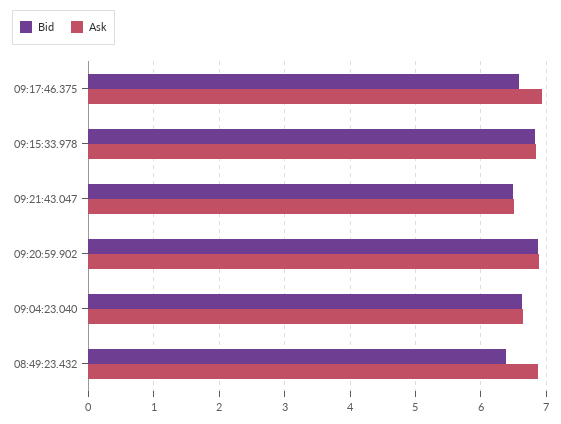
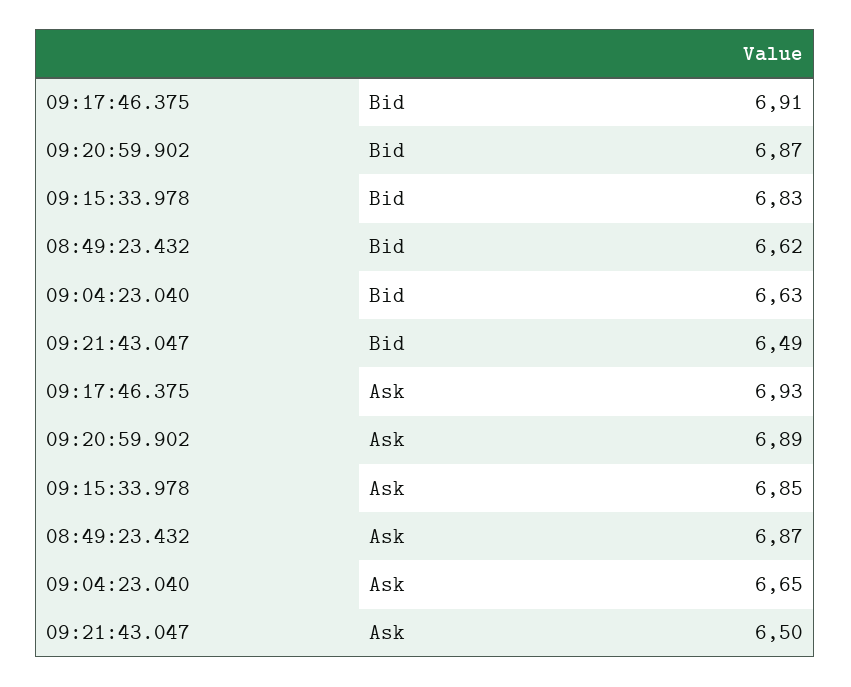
  {
    "Bid": {
-     "09:17:46.375": 6.6,
+     "09:17:46.375": 6.91,
      "09:15:33.978": 6.83,
      "09:21:43.047": 6.49,
      "09:20:59.902": 6.87,
      "09:04:23.040": 6.63,
-     "08:49:23.432": 6.4
+     "08:49:23.432": 6.62
    },
    "Ask": {
      "09:17:46.375": 6.93,
      "09:15:33.978": 6.85,
      "09:21:43.047": 6.5,
      "09:20:59.902": 6.89,
      "09:04:23.040": 6.65,
      "08:49:23.432": 6.87
    }
  }

